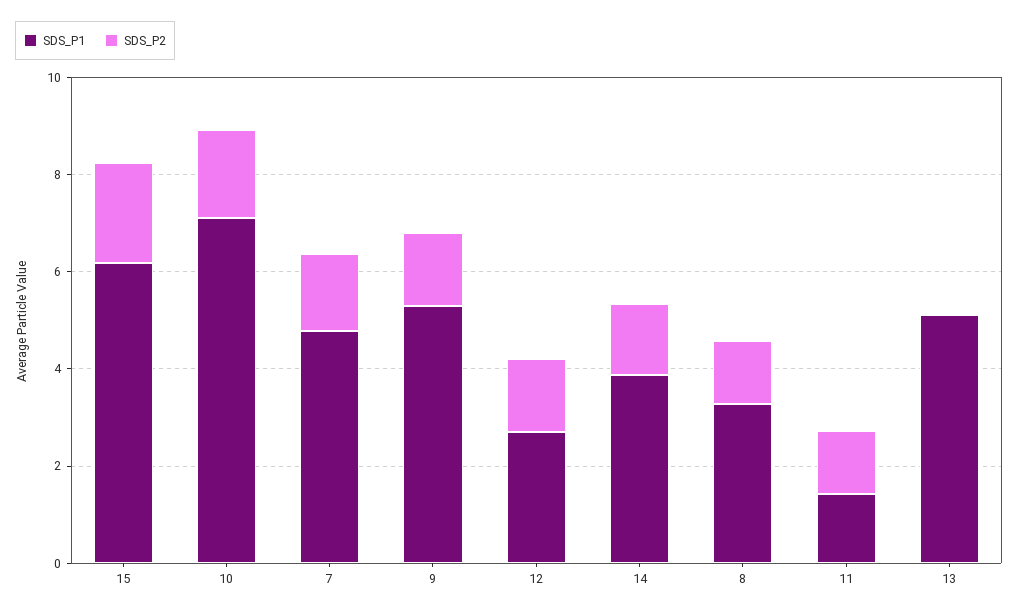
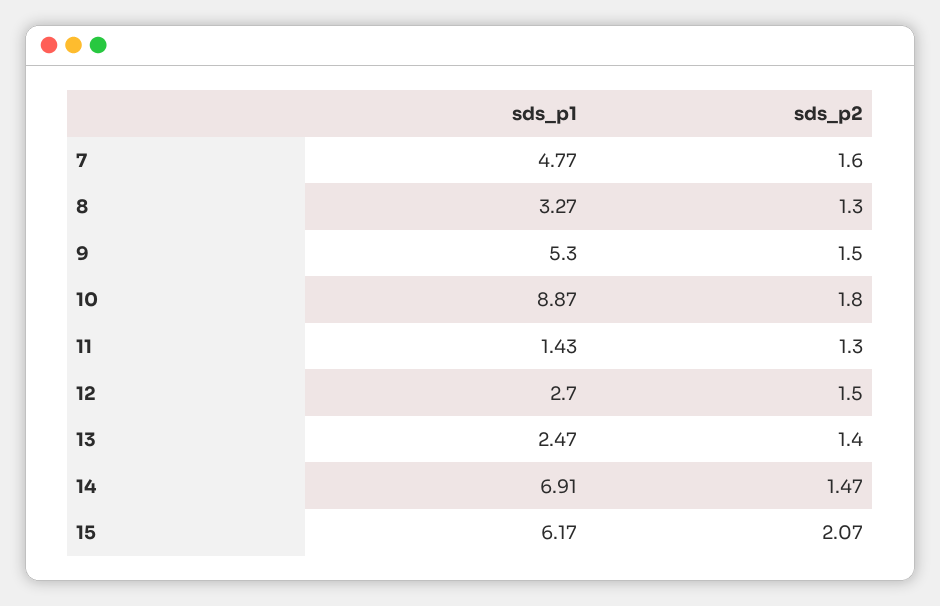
  {
    "SDS_P1": {
      "15": 6.17,
-     "10": 7,
+     "10": 8.87,
      "7": 4.77,
      "9": 5.3,
      "12": 2.7,
-     "14": 4,
+     "14": 6.91,
      "8": 3.27,
      "11": 1.43,
-     "13": 5
+     "13": 2.47
    },
    "SDS_P2": {
      "15": 2.07,
      "10": 1.8,
      "7": 1.6,
      "9": 1.5,
      "12": 1.5,
      "14": 1.47,
      "8": 1.3,
      "11": 1.3,
-     "13": 0
+     "13": 1.4
    }
  }

